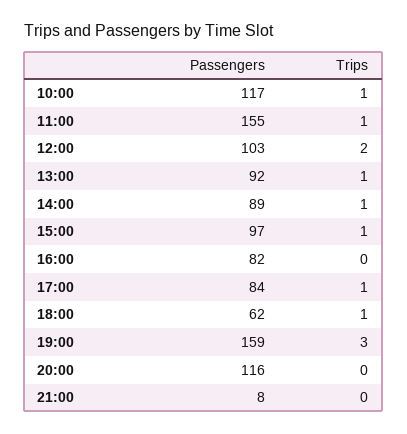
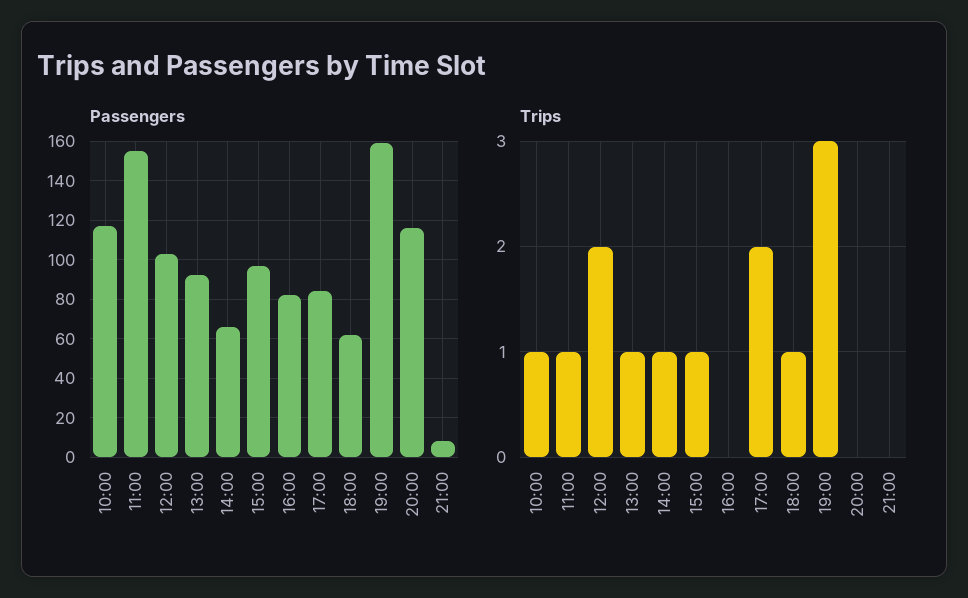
  {
    "Passengers": {
      "10:00": 117,
      "11:00": 155,
      "12:00": 103,
      "13:00": 92,
-     "14:00": 89,
+     "14:00": 65,
      "15:00": 97,
      "16:00": 82,
      "17:00": 84,
      "18:00": 62,
      "19:00": 159,
      "20:00": 116,
      "21:00": 8
    },
    "Trips": {
      "10:00": 1,
      "11:00": 1,
      "12:00": 2,
      "13:00": 1,
      "14:00": 1,
      "15:00": 1,
      "16:00": 0,
-     "17:00": 1,
+     "17:00": 2,
      "18:00": 1,
      "19:00": 3,
      "20:00": 0,
      "21:00": 0
    }
  }

